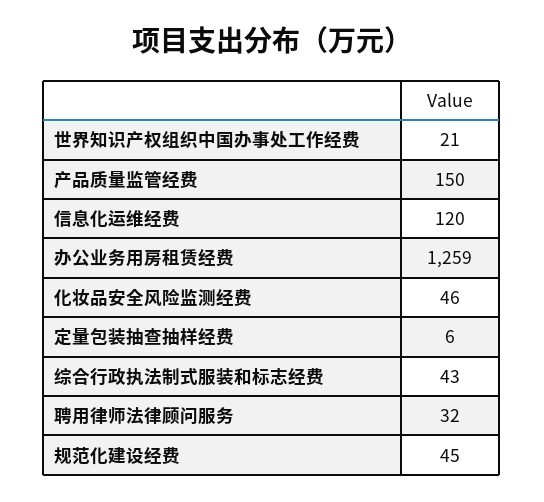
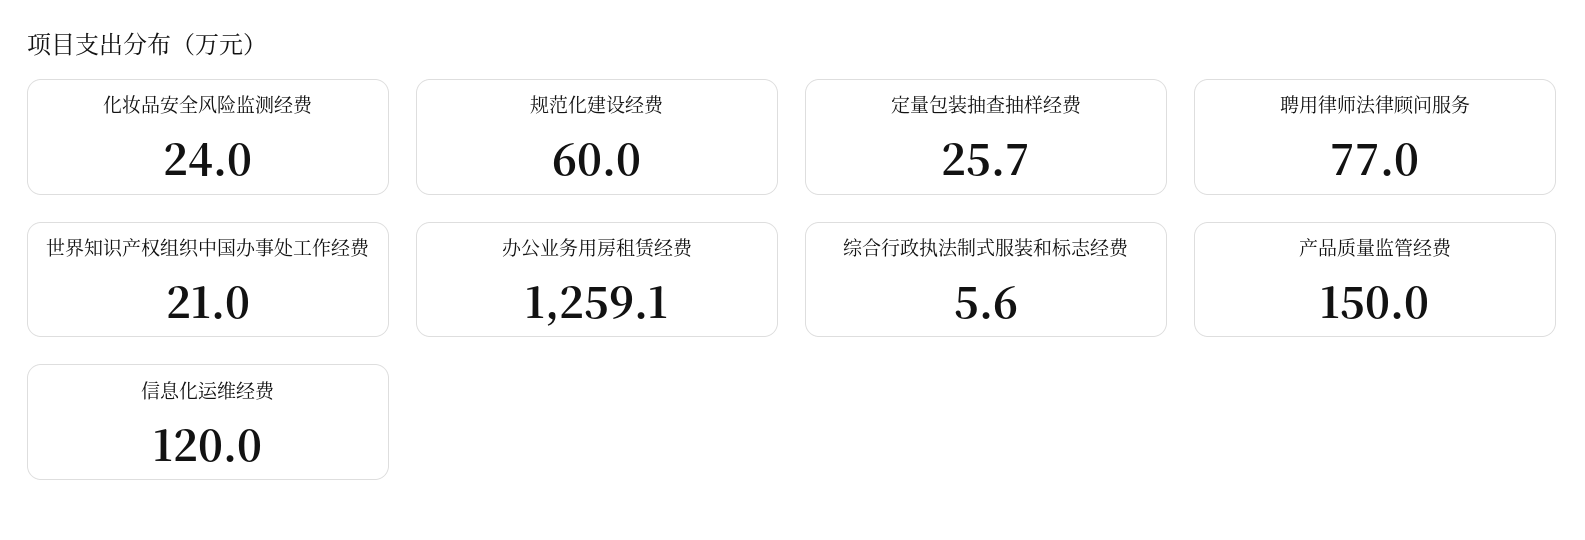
  {
    "世界知识产权组织中国办事处工作经费": 21,
    "产品质量监管经费": 150,
    "信息化运维经费": 120,
    "办公业务用房租赁经费": 1259.1,
-   "化妆品安全风险监测经费": 46,
+   "化妆品安全风险监测经费": 24,
-   "定量包装抽查抽样经费": 6,
+   "定量包装抽查抽样经费": 25.7,
-   "综合行政执法制式服装和标志经费": 43,
+   "综合行政执法制式服装和标志经费": 5.6,
-   "聘用律师法律顾问服务": 32,
+   "聘用律师法律顾问服务": 77,
-   "规范化建设经费": 45
+   "规范化建设经费": 60
  }

